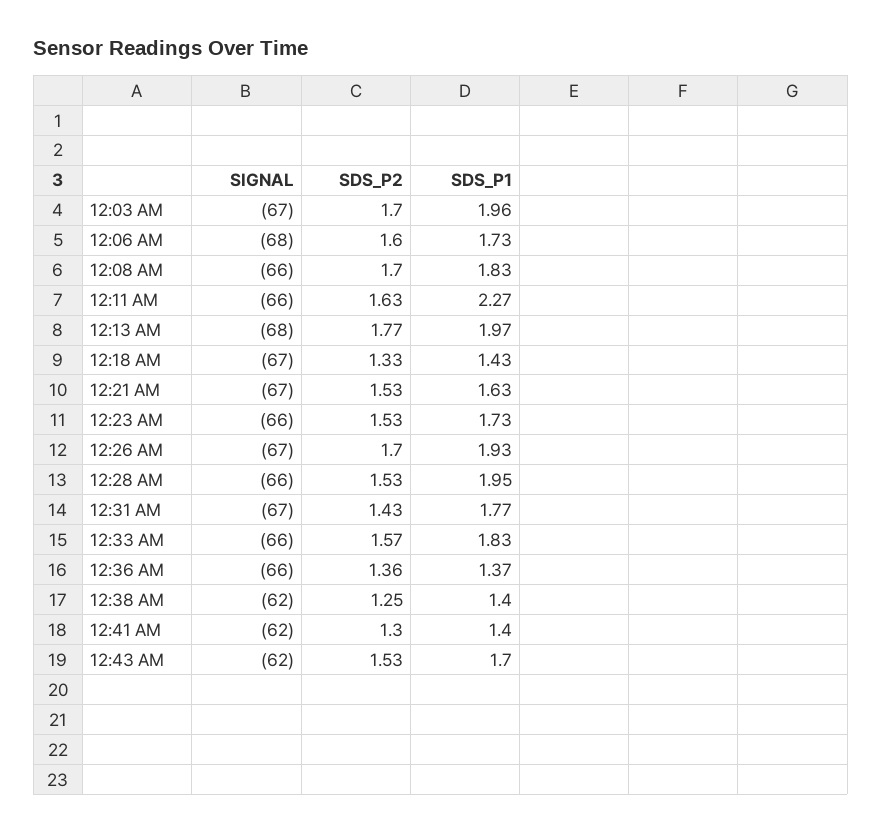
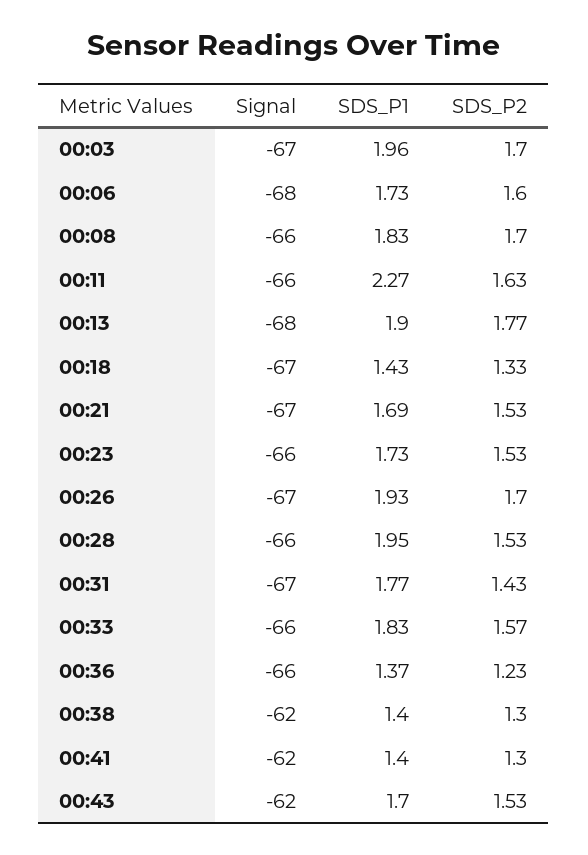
  {
    "SIGNAL": {
      "12:03 AM": -67,
      "12:06 AM": -68,
      "12:08 AM": -66,
      "12:11 AM": -66,
      "12:13 AM": -68,
      "12:18 AM": -67,
      "12:21 AM": -67,
      "12:23 AM": -66,
      "12:26 AM": -67,
      "12:28 AM": -66,
      "12:31 AM": -67,
      "12:33 AM": -66,
      "12:36 AM": -66,
      "12:38 AM": -62,
      "12:41 AM": -62,
      "12:43 AM": -62
    },
    "SDS_P2": {
      "12:03 AM": 1.7,
      "12:06 AM": 1.6,
      "12:08 AM": 1.7,
      "12:11 AM": 1.63,
      "12:13 AM": 1.77,
      "12:18 AM": 1.33,
      "12:21 AM": 1.53,
      "12:23 AM": 1.53,
      "12:26 AM": 1.7,
      "12:28 AM": 1.53,
      "12:31 AM": 1.43,
      "12:33 AM": 1.57,
-     "12:36 AM": 1.36,
+     "12:36 AM": 1.23,
-     "12:38 AM": 1.25,
+     "12:38 AM": 1.3,
      "12:41 AM": 1.3,
      "12:43 AM": 1.53
    },
    "SDS_P1": {
      "12:03 AM": 1.96,
      "12:06 AM": 1.73,
      "12:08 AM": 1.83,
      "12:11 AM": 2.27,
-     "12:13 AM": 1.97,
+     "12:13 AM": 1.9,
      "12:18 AM": 1.43,
-     "12:21 AM": 1.63,
+     "12:21 AM": 1.69,
      "12:23 AM": 1.73,
      "12:26 AM": 1.93,
      "12:28 AM": 1.95,
      "12:31 AM": 1.77,
      "12:33 AM": 1.83,
      "12:36 AM": 1.37,
      "12:38 AM": 1.4,
      "12:41 AM": 1.4,
      "12:43 AM": 1.7
    }
  }

